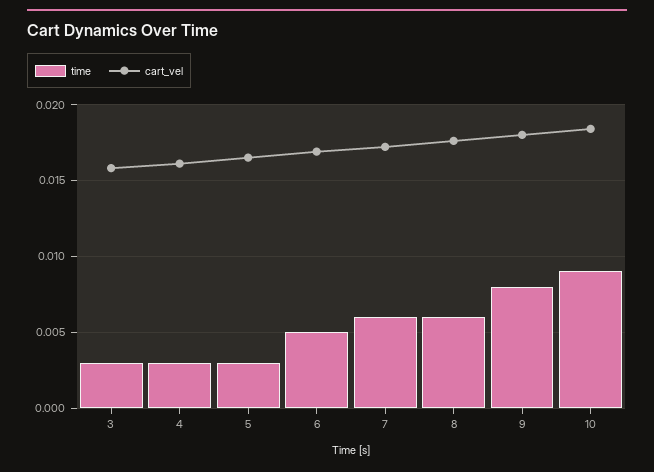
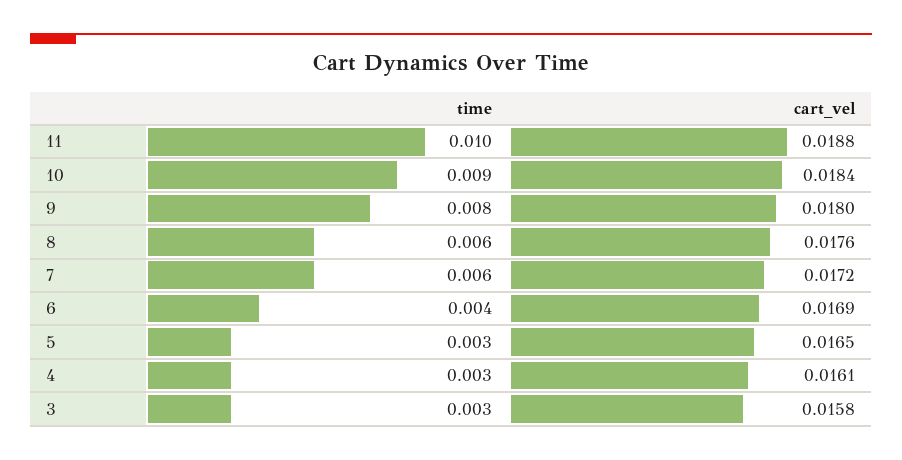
  {
    "time": {
      "3": 0.003,
      "4": 0.003,
      "5": 0.003,
-     "6": 0.005,
+     "6": 0.004,
      "7": 0.006,
      "8": 0.006,
      "9": 0.008,
-     "10": 0.009
+     "10": 0.009,
+     "11": 0.01
    },
    "cart_vel": {
      "3": 0.0158,
      "4": 0.0161,
      "5": 0.0165,
      "6": 0.0169,
      "7": 0.0172,
      "8": 0.0176,
      "9": 0.018,
-     "10": 0.0184
+     "10": 0.0184,
+     "11": 0.0188
    }
  }

